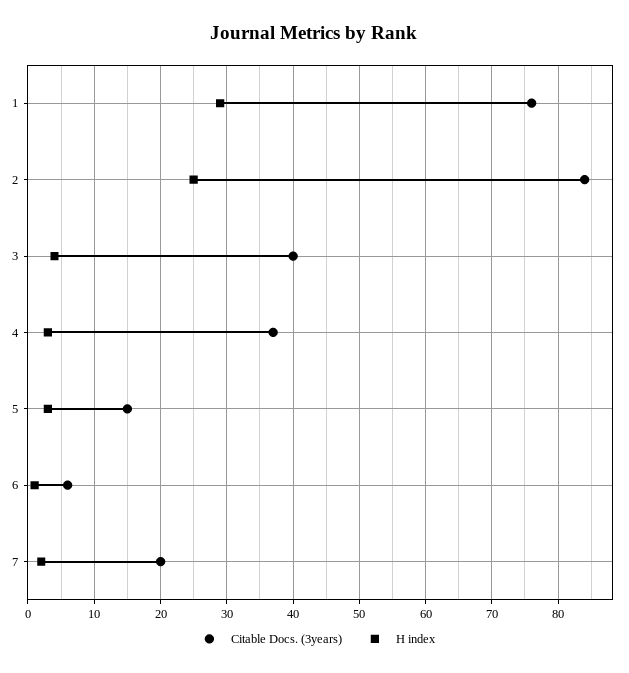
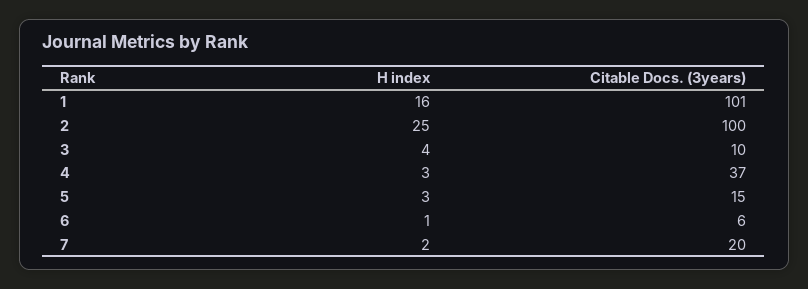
  {
    "Citable Docs. (3years)": {
-     "1": 76,
+     "1": 101,
-     "2": 84,
+     "2": 100,
-     "3": 40,
+     "3": 10,
      "4": 37,
      "5": 15,
      "6": 6,
      "7": 20
    },
    "H index": {
-     "1": 29,
+     "1": 16,
      "2": 25,
      "3": 4,
      "4": 3,
      "5": 3,
      "6": 1,
      "7": 2
    }
  }

